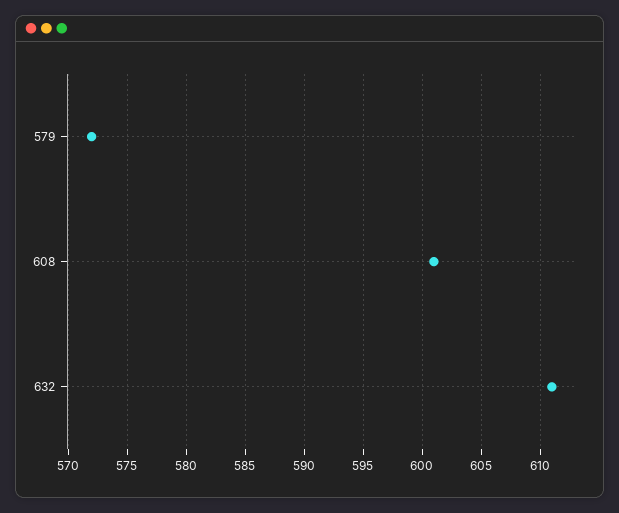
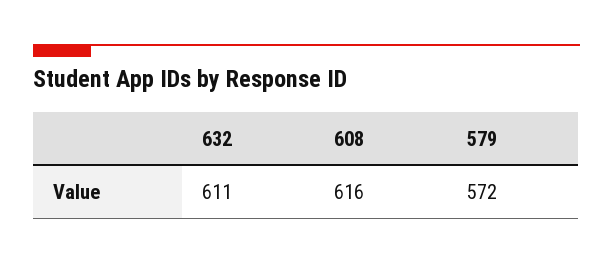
  {
    "579": 572,
-   "608": 601,
+   "608": 616,
    "632": 611
  }

